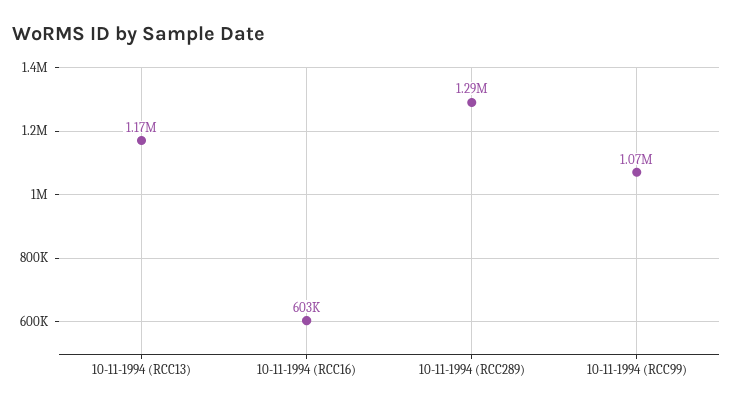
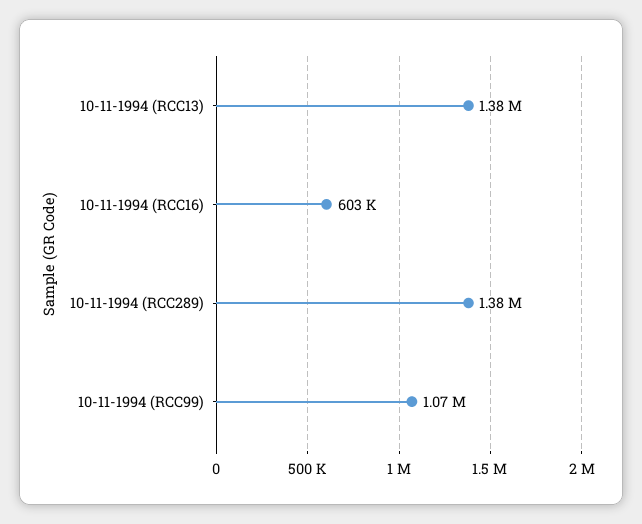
  {
-   "10-11-1994 (RCC13)": 1170000,
+   "10-11-1994 (RCC13)": 1380000,
    "10-11-1994 (RCC16)": 603000,
-   "10-11-1994 (RCC289)": 1290000,
+   "10-11-1994 (RCC289)": 1380000,
    "10-11-1994 (RCC99)": 1070000
  }

